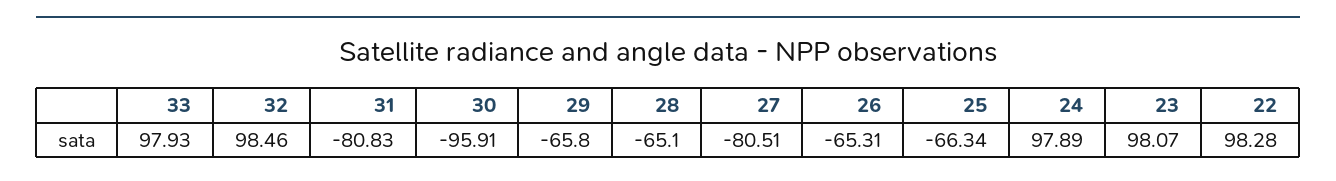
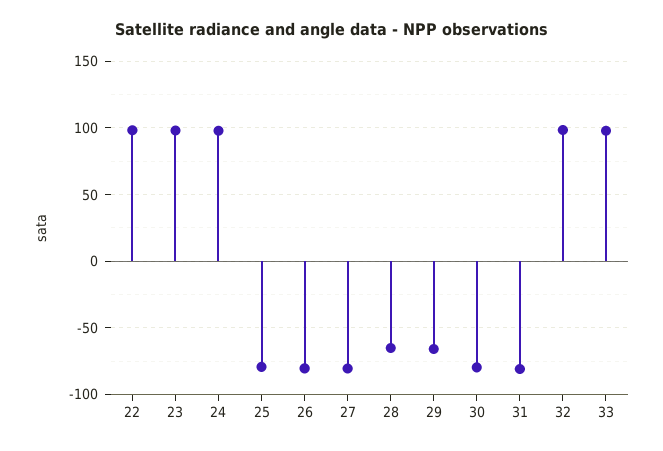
  {
    "33": 97.93,
    "32": 98.46,
    "31": -80.83,
-   "30": -95.91,
+   "30": -80,
    "29": -65.8,
    "28": -65.1,
    "27": -80.51,
-   "26": -65.31,
+   "26": -80,
-   "25": -66.34,
+   "25": -80,
    "24": 97.89,
    "23": 98.07,
    "22": 98.28
  }

